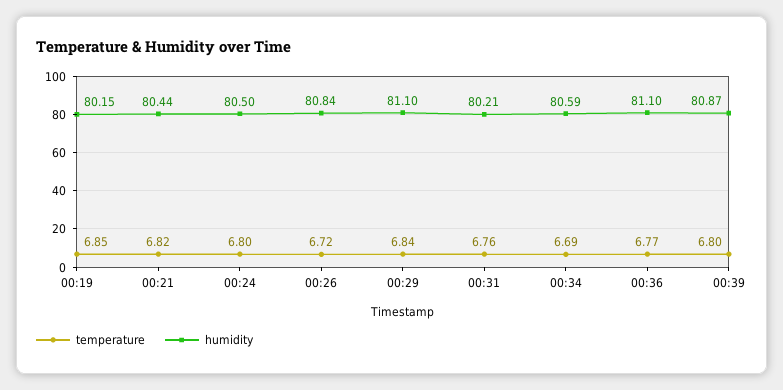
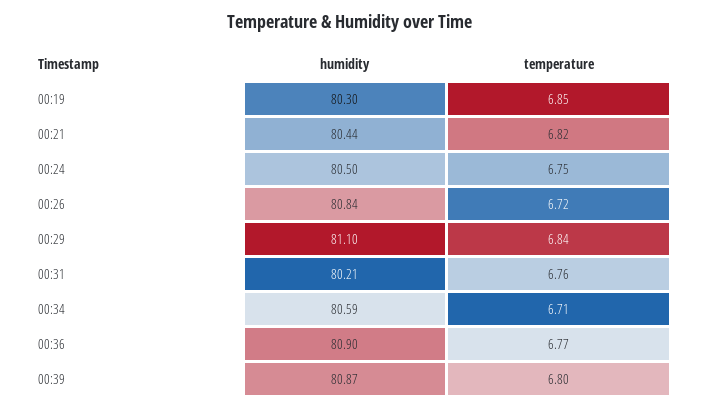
  {
    "temperature": {
      "00:19": 6.85,
      "00:21": 6.82,
-     "00:24": 6.8,
+     "00:24": 6.75,
      "00:26": 6.72,
      "00:29": 6.84,
      "00:31": 6.76,
-     "00:34": 6.69,
+     "00:34": 6.71,
      "00:36": 6.77,
      "00:39": 6.8
    },
    "humidity": {
-     "00:19": 80.15,
+     "00:19": 80.3,
      "00:21": 80.44,
      "00:24": 80.5,
      "00:26": 80.84,
      "00:29": 81.1,
      "00:31": 80.21,
      "00:34": 80.59,
-     "00:36": 81.1,
+     "00:36": 80.9,
      "00:39": 80.87
    }
  }

